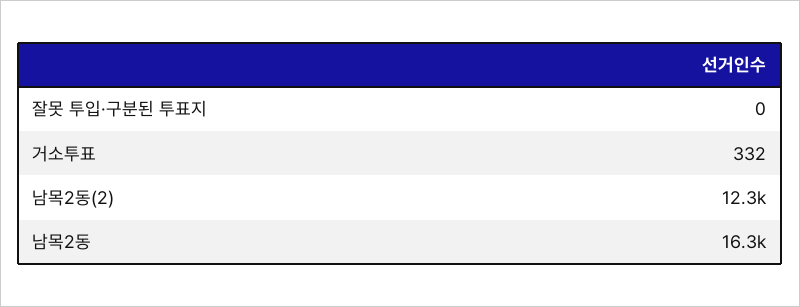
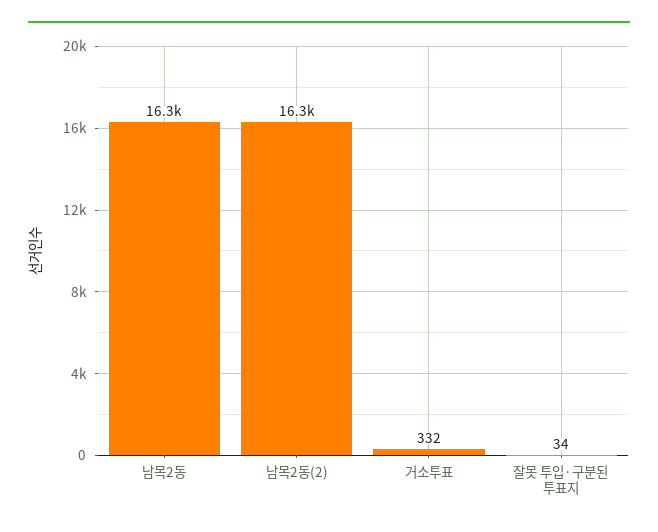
  {
-   "잘못 투입·구분된 투표지": 0,
+   "잘못 투입·구분된 투표지": 34,
    "거소투표": 332,
-   "남목2동(2)": 12300,
+   "남목2동(2)": 16300,
    "남목2동": 16300
  }

